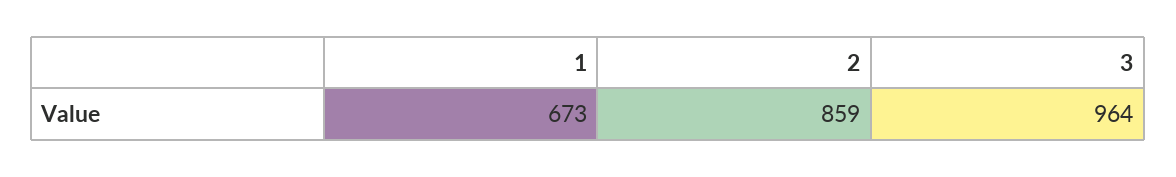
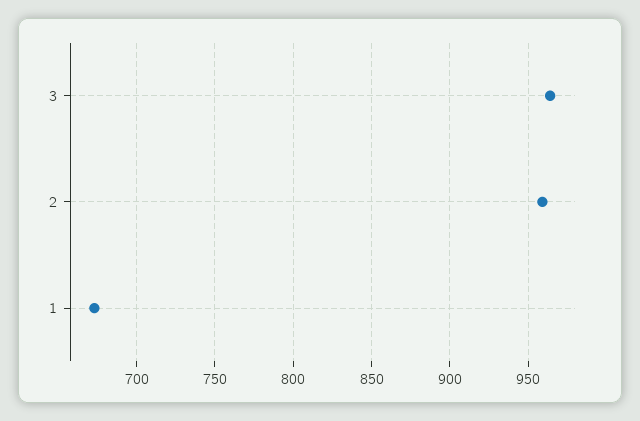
  {
    "1": 673,
-   "2": 859,
+   "2": 960,
    "3": 964
  }

